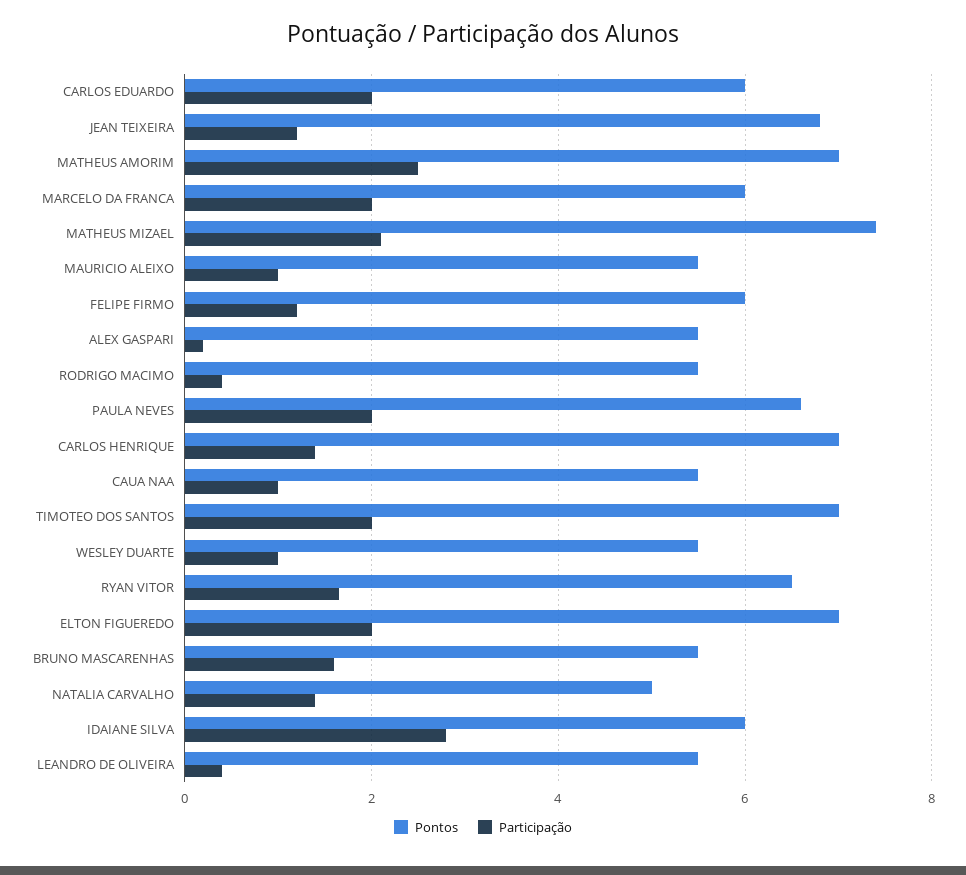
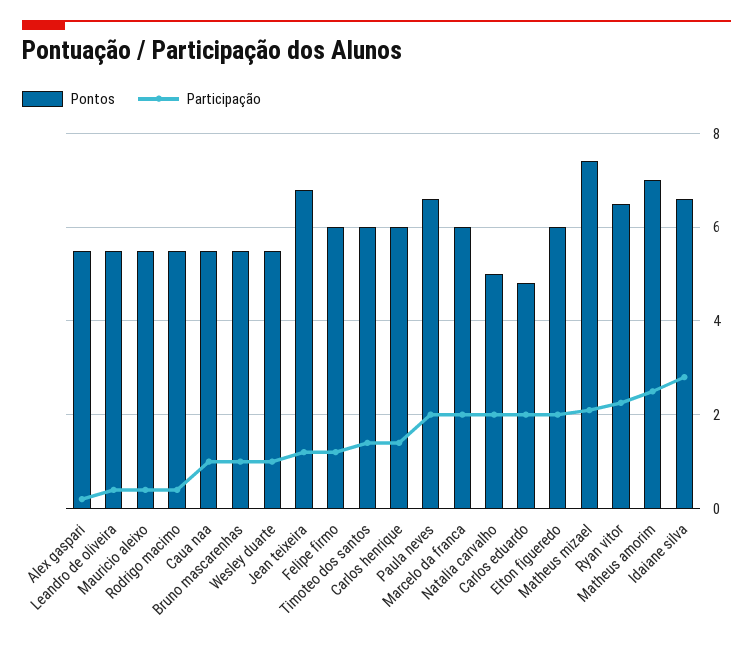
  {
    "Pontos": {
-     "CARLOS EDUARDO": 6,
+     "CARLOS EDUARDO": 4.8,
      "JEAN TEIXEIRA": 6.8,
      "MATHEUS AMORIM": 7,
      "MARCELO DA FRANCA": 6,
      "MATHEUS MIZAEL": 7.4,
      "MAURICIO ALEIXO": 5.6,
      "FELIPE FIRMO": 6,
      "ALEX GASPARI": 5.6,
      "RODRIGO MACIMO": 5.6,
      "PAULA NEVES": 6.6,
-     "CARLOS HENRIQUE": 7,
+     "CARLOS HENRIQUE": 6,
      "CAUA NAA": 5.6,
-     "TIMOTEO DOS SANTOS": 7,
+     "TIMOTEO DOS SANTOS": 6,
      "WESLEY DUARTE": 5.6,
      "RYAN VITOR": 6.6,
-     "ELTON FIGUEREDO": 7,
+     "ELTON FIGUEREDO": 6,
      "BRUNO MASCARENHAS": 5.6,
      "NATALIA CARVALHO": 5,
-     "IDAIANE SILVA": 6,
+     "IDAIANE SILVA": 6.6,
      "LEANDRO DE OLIVEIRA": 5.6
    },
    "Participação": {
      "CARLOS EDUARDO": 2,
      "JEAN TEIXEIRA": 1.2,
      "MATHEUS AMORIM": 2.6,
      "MARCELO DA FRANCA": 2,
      "MATHEUS MIZAEL": 2.2,
-     "MAURICIO ALEIXO": 1,
+     "MAURICIO ALEIXO": 0.4,
      "FELIPE FIRMO": 1.2,
      "ALEX GASPARI": 0.2,
      "RODRIGO MACIMO": 0.4,
      "PAULA NEVES": 2,
      "CARLOS HENRIQUE": 1.4,
      "CAUA NAA": 1,
-     "TIMOTEO DOS SANTOS": 2,
+     "TIMOTEO DOS SANTOS": 1.4,
      "WESLEY DUARTE": 1,
-     "RYAN VITOR": 1.6,
+     "RYAN VITOR": 2.2,
      "ELTON FIGUEREDO": 2,
-     "BRUNO MASCARENHAS": 1.6,
+     "BRUNO MASCARENHAS": 1,
-     "NATALIA CARVALHO": 1.4,
+     "NATALIA CARVALHO": 2,
      "IDAIANE SILVA": 2.8,
      "LEANDRO DE OLIVEIRA": 0.4
    }
  }

